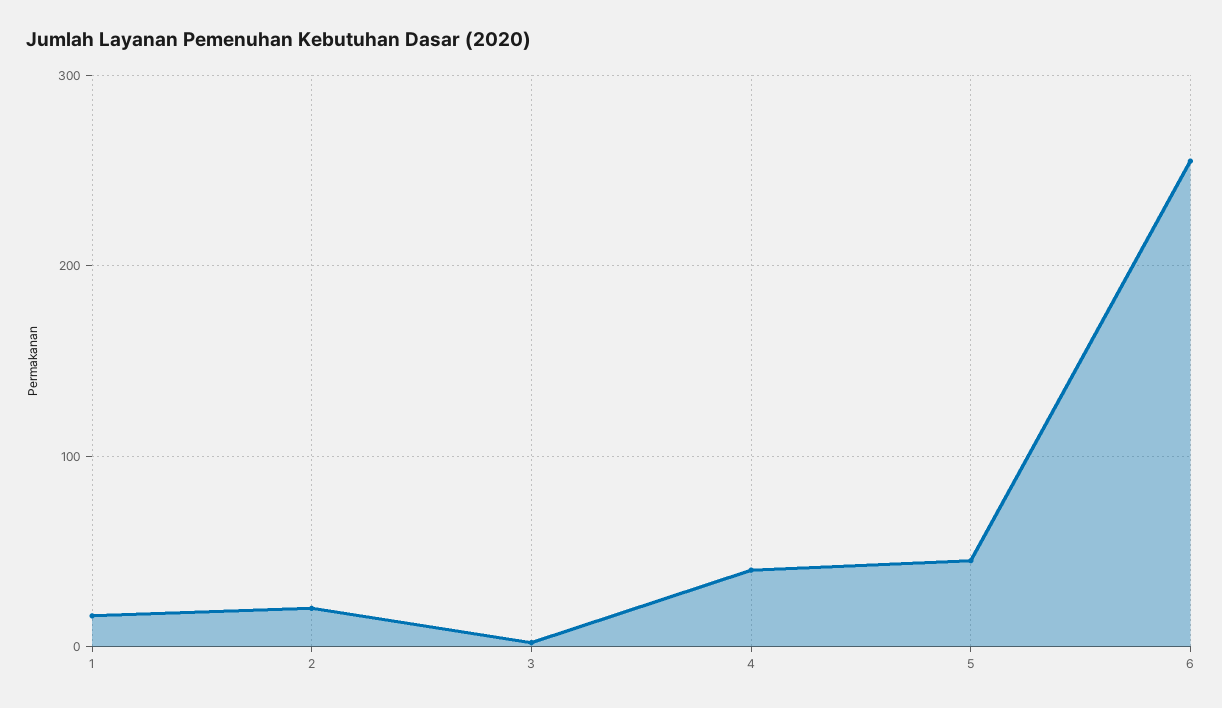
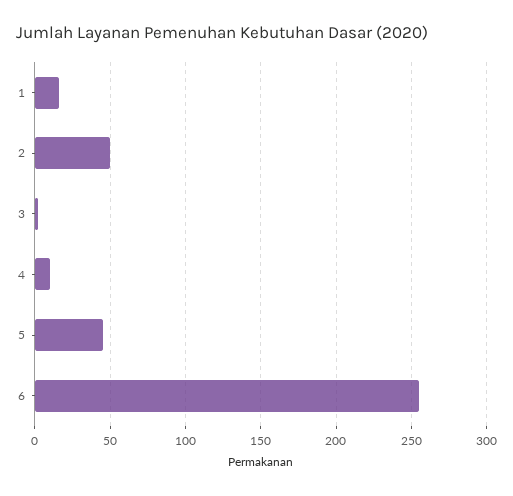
  {
    "1": 15,
-   "2": 20,
+   "2": 50,
    "3": 0,
-   "4": 40,
+   "4": 10,
    "5": 45,
    "6": 255
  }

